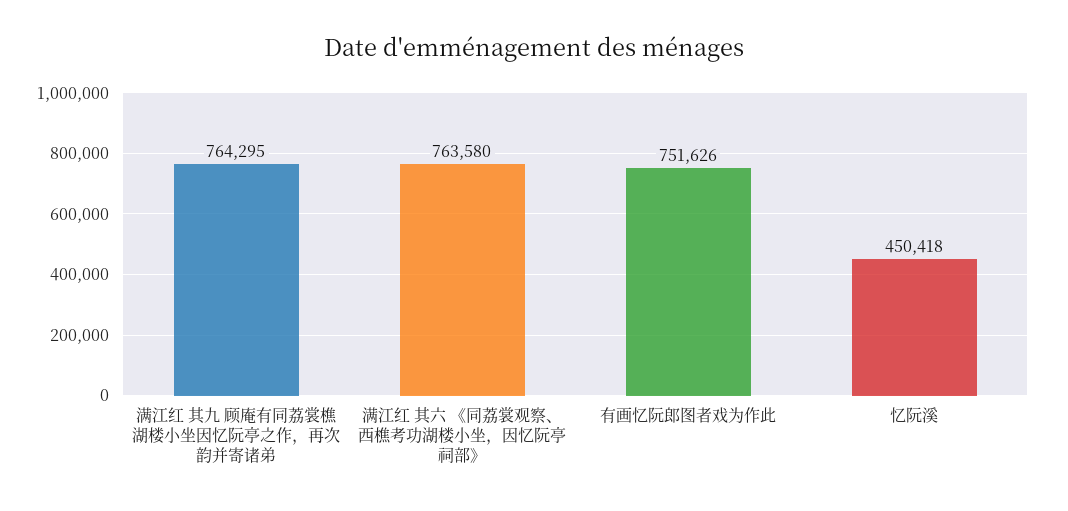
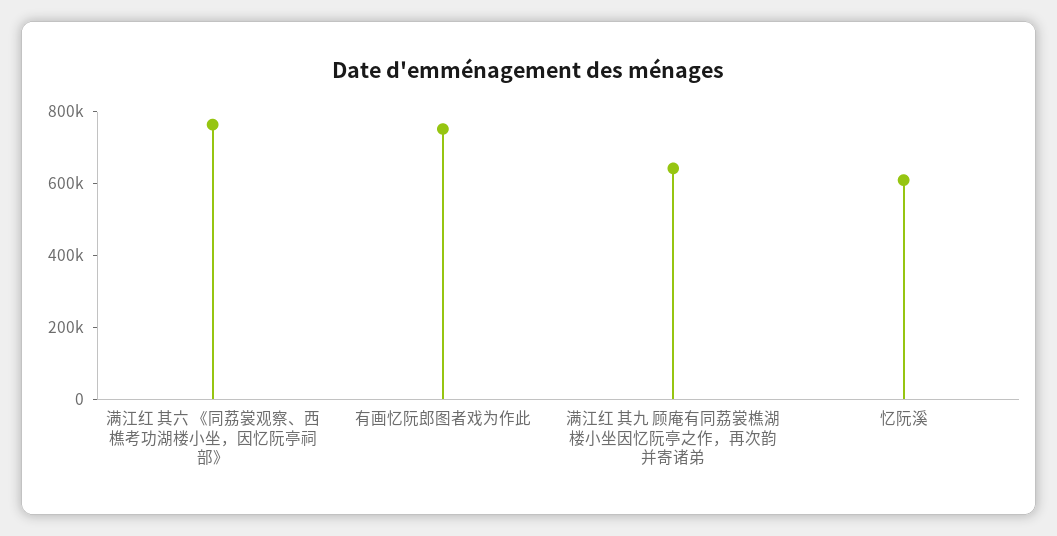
  {
-   "满江红 其九 顾庵有同荔裳樵湖楼小坐因忆阮亭之作，再次韵并寄诸弟": 764295,
+   "满江红 其九 顾庵有同荔裳樵湖楼小坐因忆阮亭之作，再次韵并寄诸弟": 650000,
    "满江红 其六 《同荔裳观察、西樵考功湖楼小坐，因忆阮亭祠部》": 763580,
    "有画忆阮郎图者戏为作此": 751626,
-   "忆阮溪": 450418
+   "忆阮溪": 600000
  }

